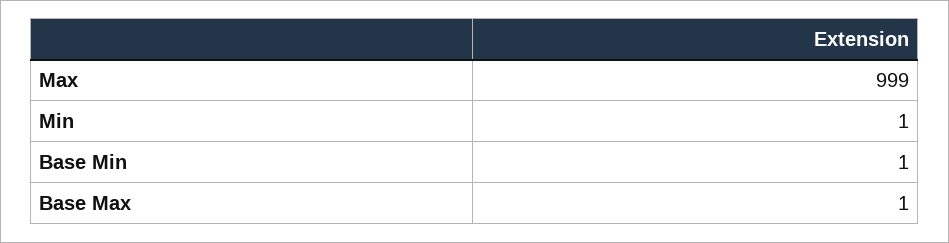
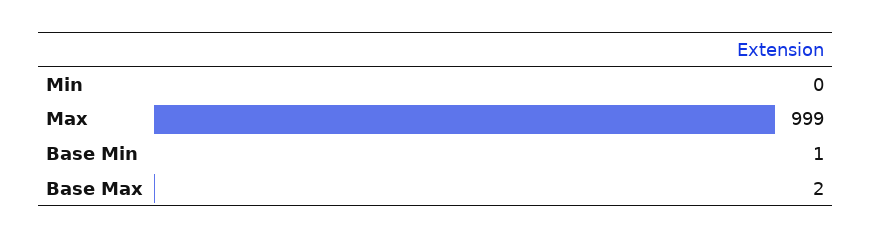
  {
    "Max": 999,
-   "Min": 1,
+   "Min": 0,
    "Base Min": 1,
-   "Base Max": 1
+   "Base Max": 2
  }

